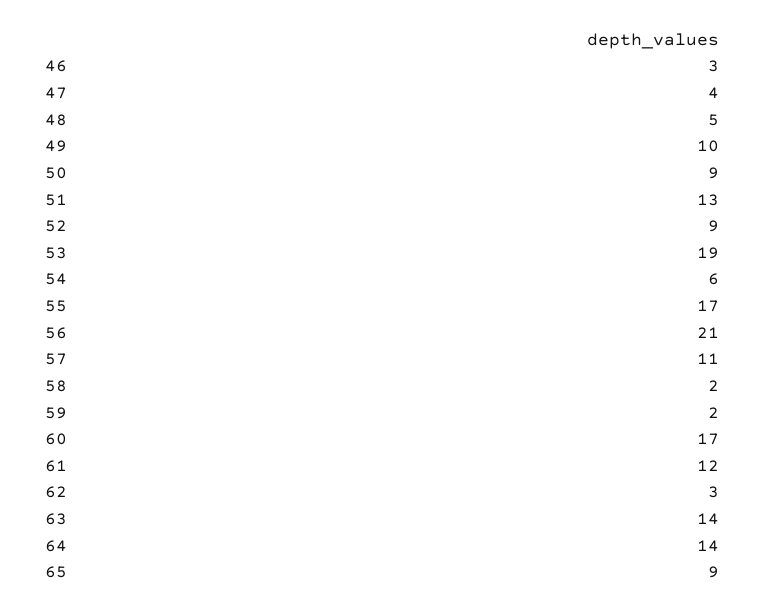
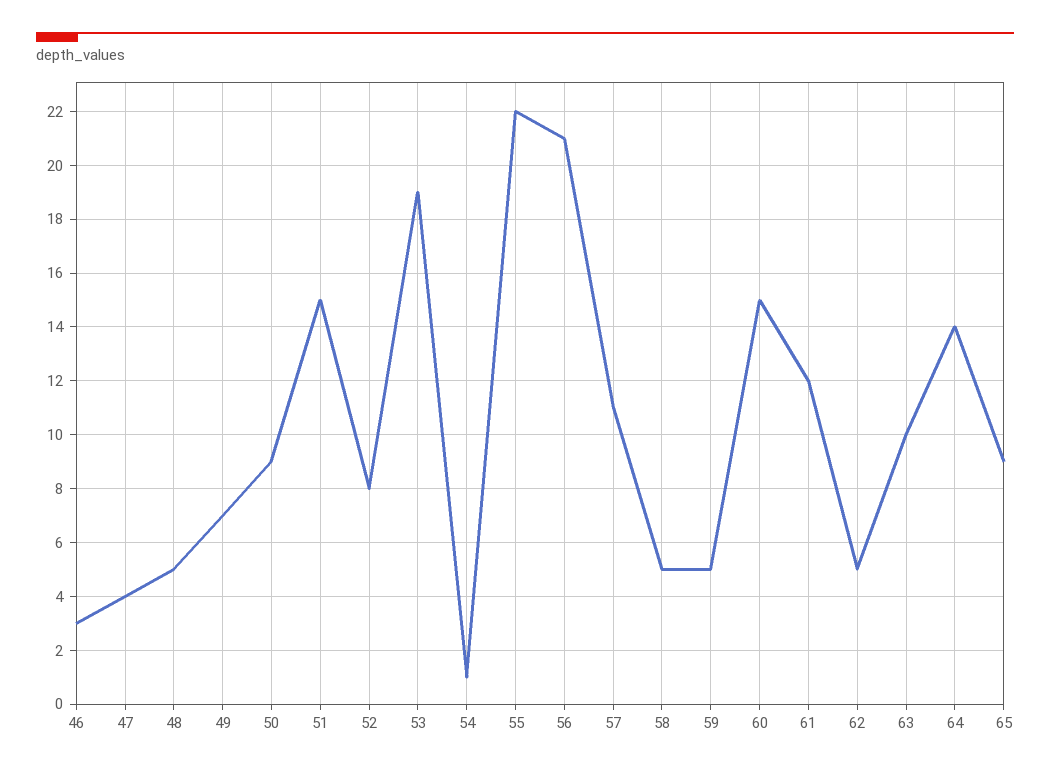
  {
    "46": 3,
    "47": 4,
    "48": 5,
-   "49": 10,
+   "49": 7,
    "50": 9,
-   "51": 13,
+   "51": 15,
-   "52": 9,
+   "52": 8,
    "53": 19,
-   "54": 6,
+   "54": 1,
-   "55": 17,
+   "55": 22,
    "56": 21,
    "57": 11,
-   "58": 2,
+   "58": 5,
-   "59": 2,
+   "59": 5,
-   "60": 17,
+   "60": 15,
    "61": 12,
-   "62": 3,
+   "62": 5,
-   "63": 14,
+   "63": 10,
    "64": 14,
    "65": 9
  }

